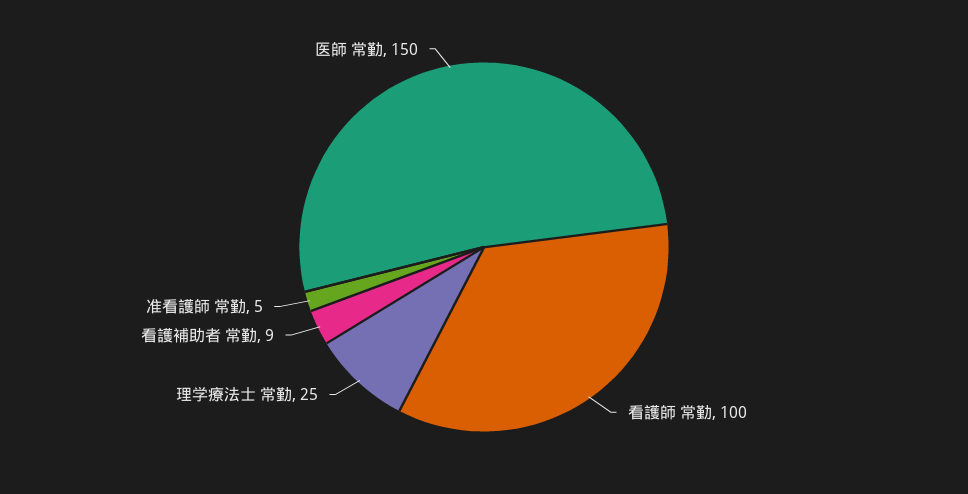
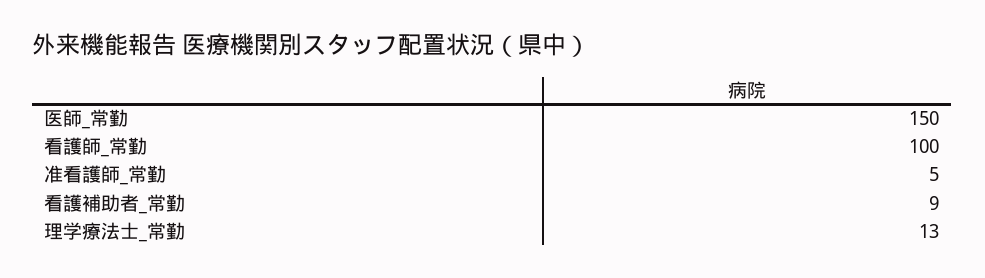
  {
    "看護師 常勤": 100,
-   "理学療法士 常勤": 25,
+   "理学療法士 常勤": 13,
    "看護補助者 常勤": 9,
    "准看護師 常勤": 5,
    "医師 常勤": 150
  }

